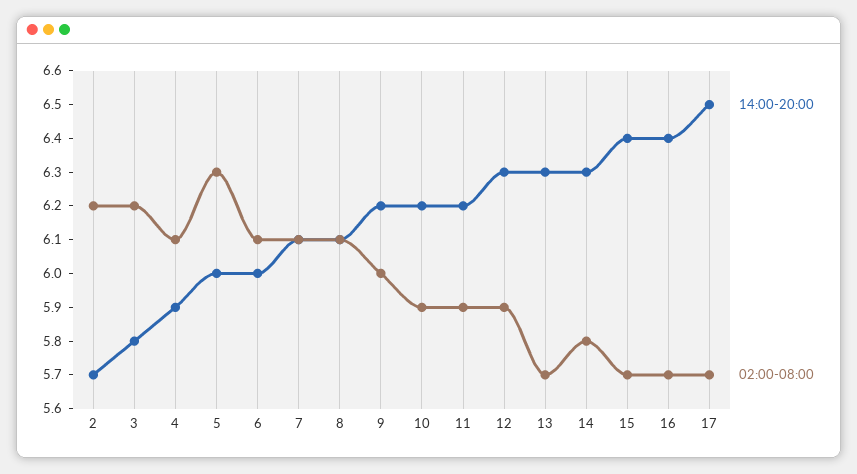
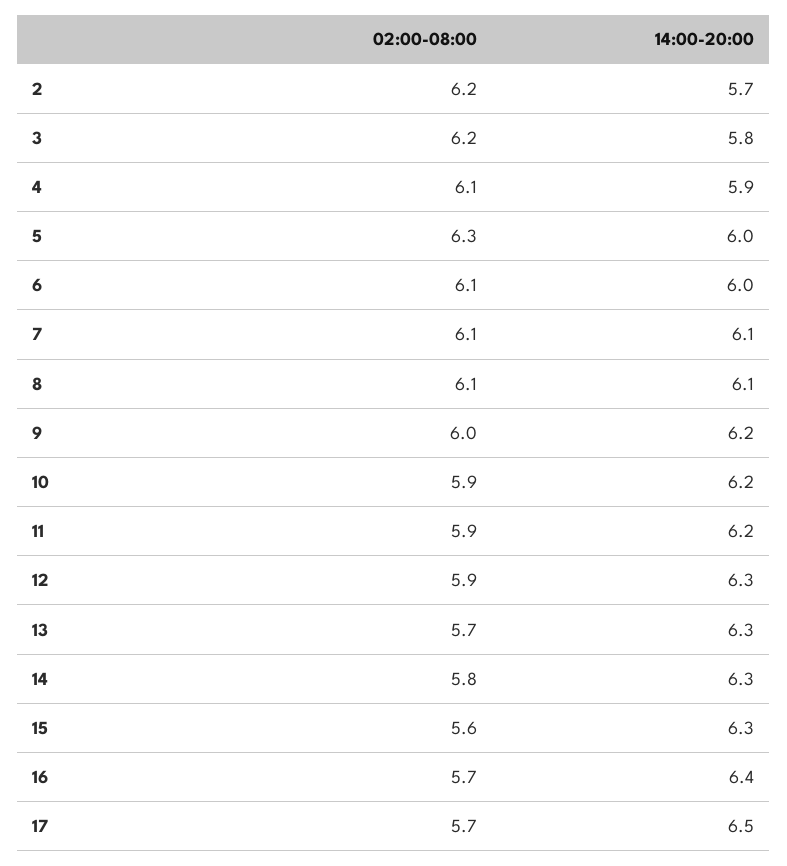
  {
    "14:00-20:00": {
      "2": 5.7,
      "3": 5.8,
      "4": 5.9,
      "5": 6,
      "6": 6,
      "7": 6.1,
      "8": 6.1,
      "9": 6.2,
      "10": 6.2,
      "11": 6.2,
      "12": 6.3,
      "13": 6.3,
      "14": 6.3,
-     "15": 6.4,
+     "15": 6.3,
      "16": 6.4,
      "17": 6.5
    },
    "02:00-08:00": {
      "2": 6.2,
      "3": 6.2,
      "4": 6.1,
      "5": 6.3,
      "6": 6.1,
      "7": 6.1,
      "8": 6.1,
      "9": 6,
      "10": 5.9,
      "11": 5.9,
      "12": 5.9,
      "13": 5.7,
      "14": 5.8,
-     "15": 5.7,
+     "15": 5.6,
      "16": 5.7,
      "17": 5.7
    }
  }

